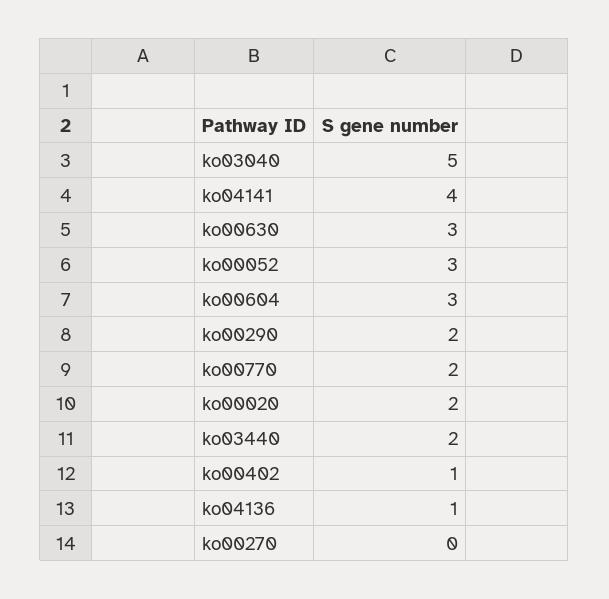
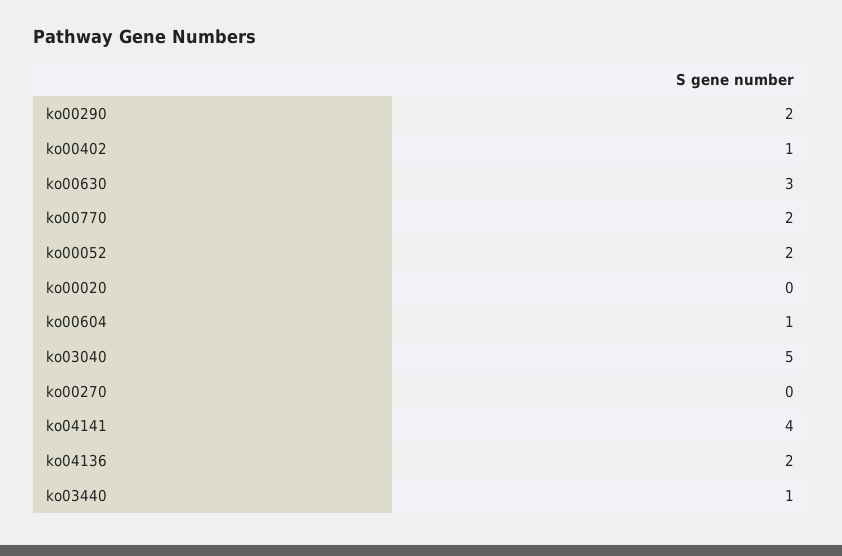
  {
    "ko03040": 5,
    "ko04141": 4,
    "ko00630": 3,
-   "ko00052": 3,
+   "ko00052": 2,
-   "ko00604": 3,
+   "ko00604": 1,
    "ko00290": 2,
    "ko00770": 2,
-   "ko00020": 2,
+   "ko00020": 0,
-   "ko03440": 2,
+   "ko03440": 1,
    "ko00402": 1,
-   "ko04136": 1,
+   "ko04136": 2,
    "ko00270": 0
  }

